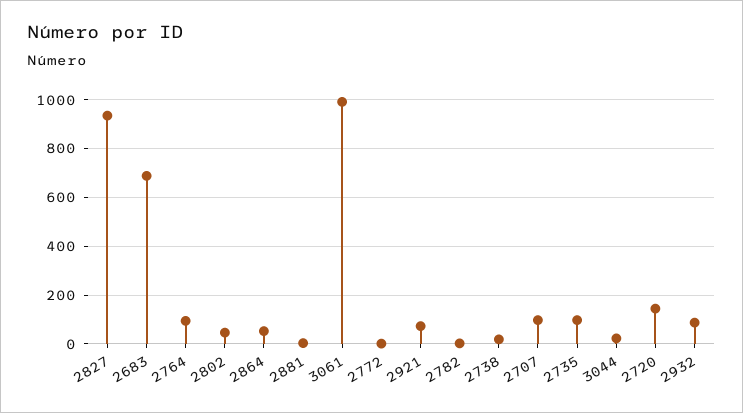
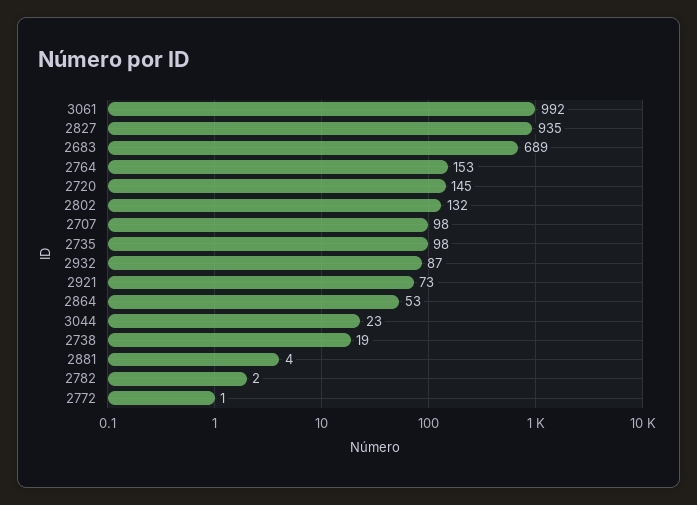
  {
    "2827": 935,
    "2683": 689,
-   "2764": 100,
+   "2764": 153,
-   "2802": 50,
+   "2802": 132,
    "2864": 53,
    "2881": 4,
    "3061": 992,
    "2772": 1,
    "2921": 73,
    "2782": 2,
    "2738": 19,
    "2707": 98,
    "2735": 98,
    "3044": 23,
    "2720": 145,
    "2932": 87
  }

